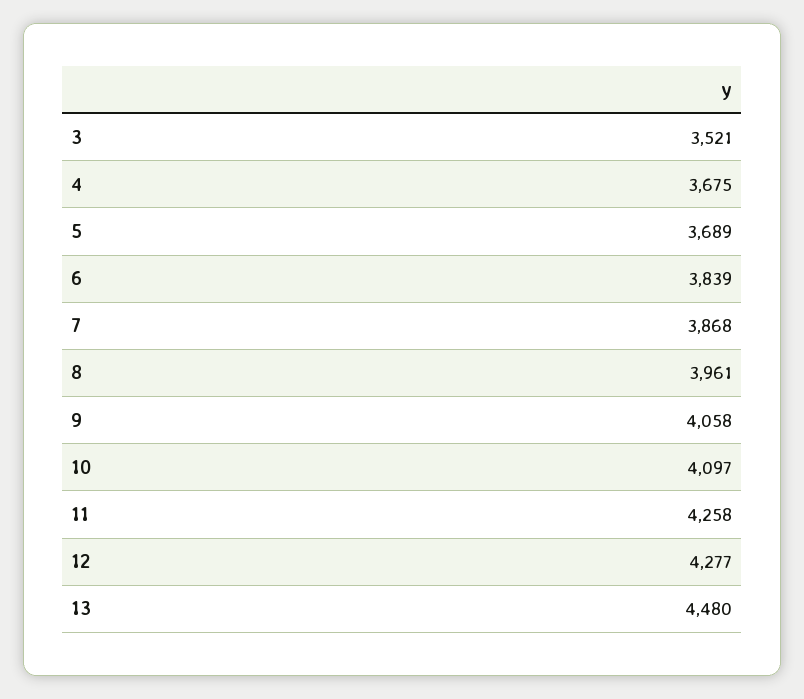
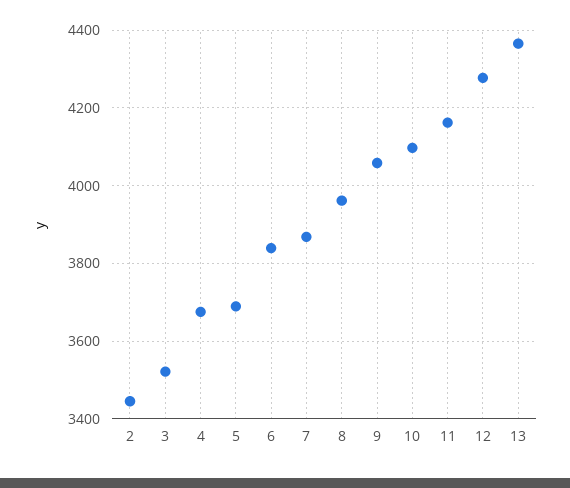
  {
    "3": 3521,
    "4": 3675,
    "5": 3689,
    "6": 3839,
    "7": 3868,
    "8": 3961,
    "9": 4058,
    "10": 4097,
-   "11": 4258,
+   "11": 4160,
    "12": 4277,
-   "13": 4480
+   "13": 4360,
+   "2": 3440
  }

